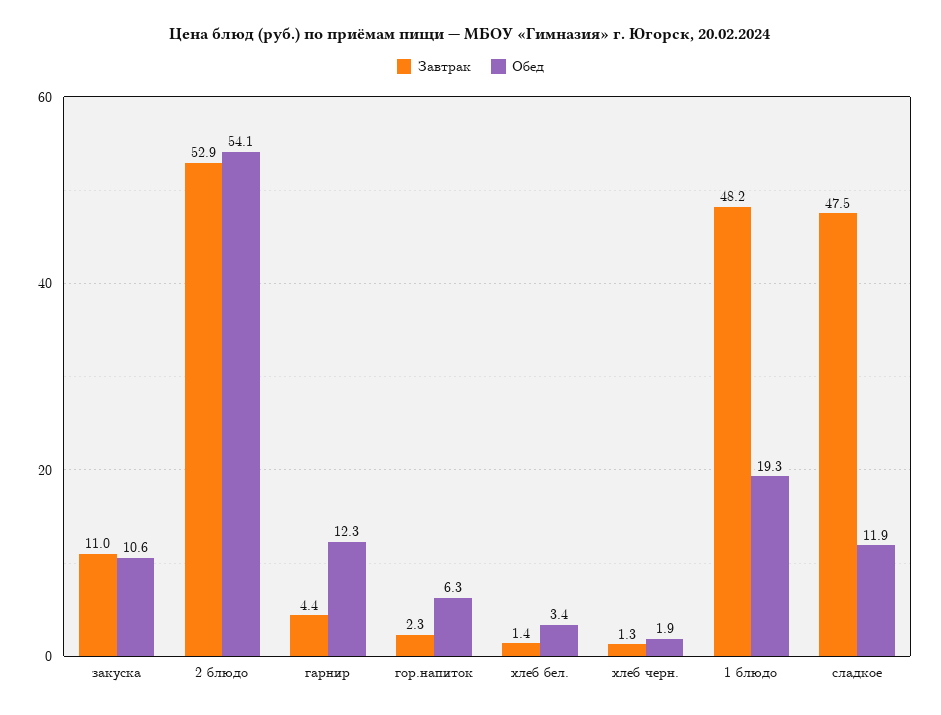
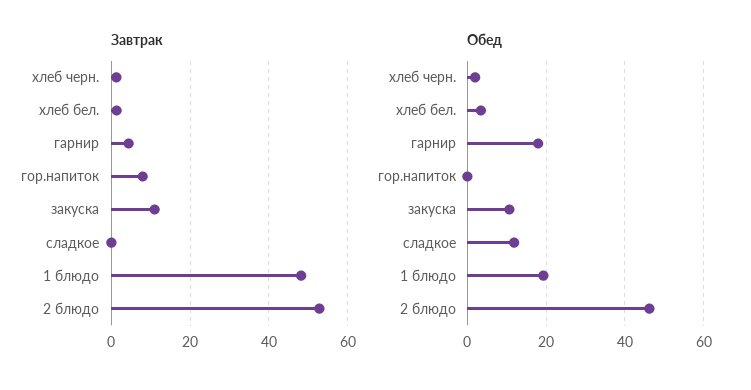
  {
    "Завтрак": {
      "закуска": 11,
      "2 блюдо": 52.9,
      "гарнир": 4.4,
-     "гор.напиток": 2.3,
+     "гор.напиток": 8,
      "хлеб бел.": 1.4,
      "хлеб черн.": 1.3,
      "1 блюдо": 48.2,
-     "сладкое": 47.5
+     "сладкое": 0
    },
    "Обед": {
      "закуска": 10.6,
-     "2 блюдо": 54.1,
+     "2 блюдо": 46,
-     "гарнир": 12.3,
+     "гарнир": 18,
-     "гор.напиток": 6.3,
+     "гор.напиток": 0,
      "хлеб бел.": 3.4,
      "хлеб черн.": 1.9,
      "1 блюдо": 19.3,
      "сладкое": 11.9
    }
  }

